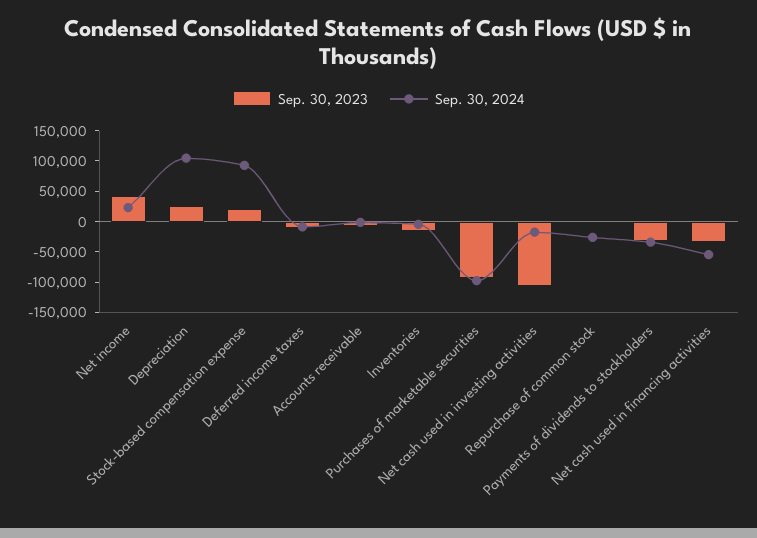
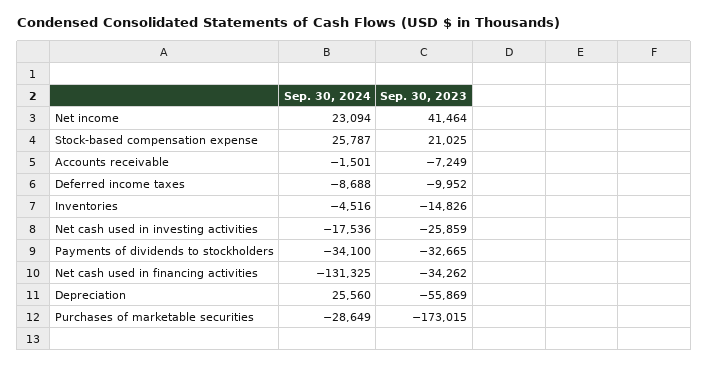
  {
    "Sep. 30, 2023": {
      "Net income": 41464,
-     "Depreciation": 25000,
+     "Depreciation": -55869,
      "Stock-based compensation expense": 21025,
      "Deferred income taxes": -9952,
      "Accounts receivable": -7249,
      "Inventories": -14826,
-     "Purchases of marketable securities": -100000,
+     "Purchases of marketable securities": -173015,
-     "Net cash used in investing activities": -100000,
+     "Net cash used in investing activities": -25859,
-     "Repurchase of common stock": 0,
      "Payments of dividends to stockholders": -32665,
      "Net cash used in financing activities": -34262
    },
    "Sep. 30, 2024": {
      "Net income": 23094,
-     "Depreciation": 100000,
+     "Depreciation": 25560,
-     "Stock-based compensation expense": 100000,
+     "Stock-based compensation expense": 25787,
      "Deferred income taxes": -8688,
      "Accounts receivable": -1501,
      "Inventories": -4516,
-     "Purchases of marketable securities": -100000,
+     "Purchases of marketable securities": -28649,
      "Net cash used in investing activities": -17536,
-     "Repurchase of common stock": -25000,
      "Payments of dividends to stockholders": -34100,
-     "Net cash used in financing activities": -50000
+     "Net cash used in financing activities": -131325
    }
  }

